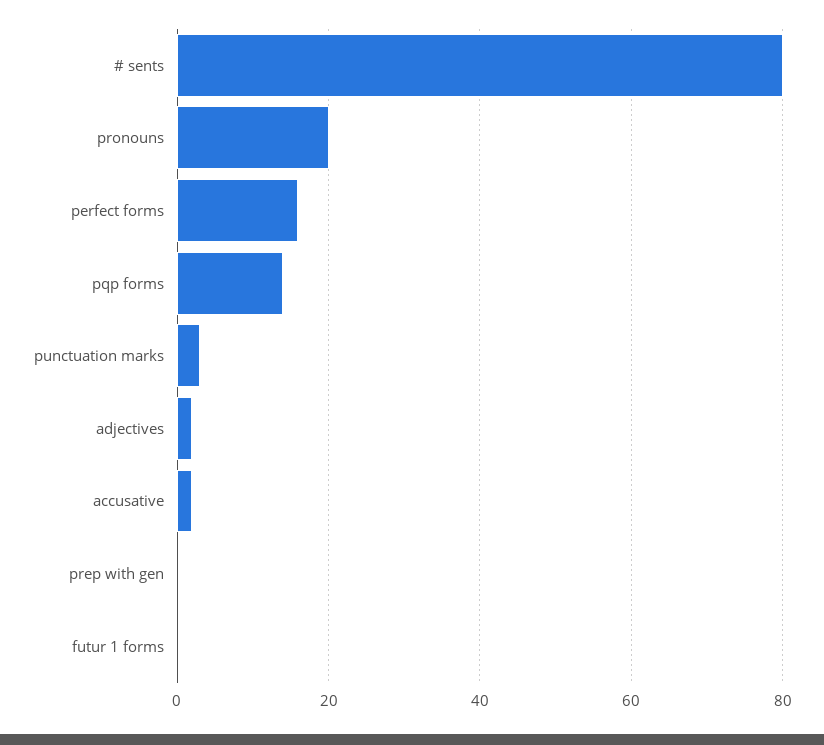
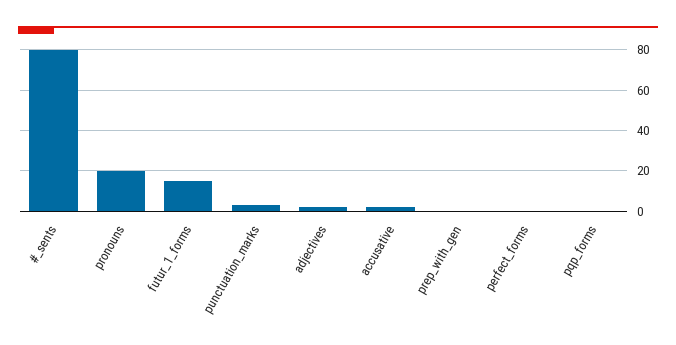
  {
    "# sents": 80,
    "pronouns": 20,
-   "perfect forms": 15,
+   "perfect forms": 0,
-   "pqp forms": 15,
+   "pqp forms": 0,
    "punctuation marks": 5,
    "adjectives": 0,
    "accusative": 0,
    "prep with gen": 0,
-   "futur 1 forms": 0
+   "futur 1 forms": 15
  }

